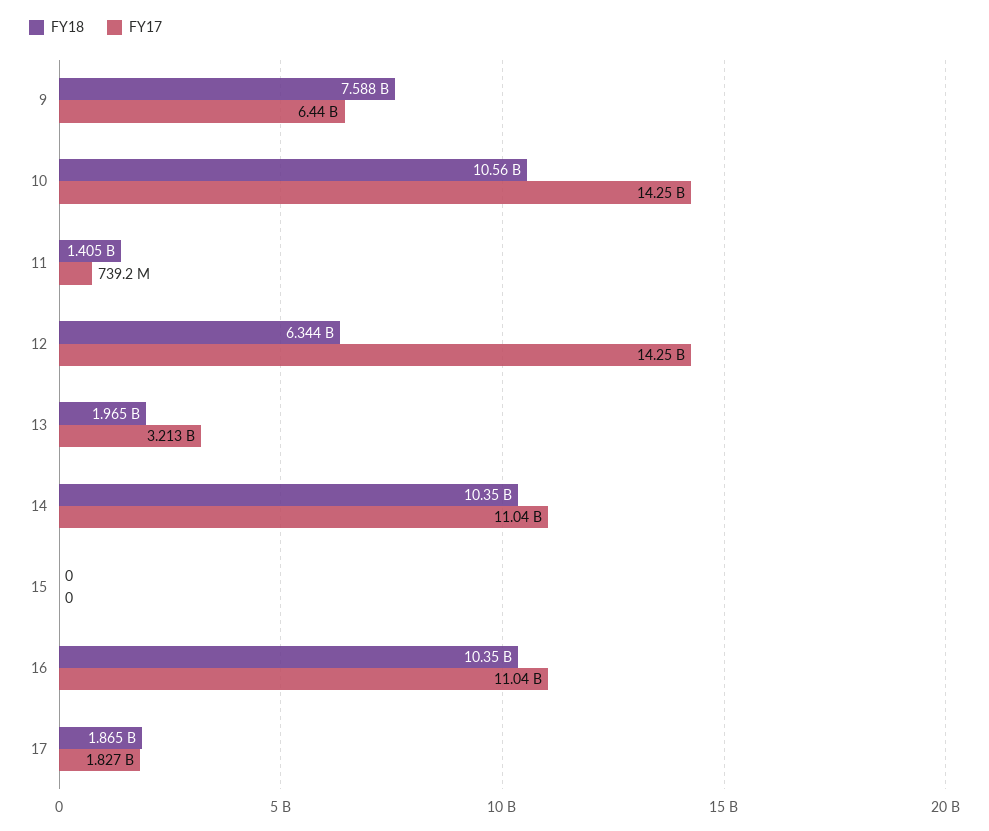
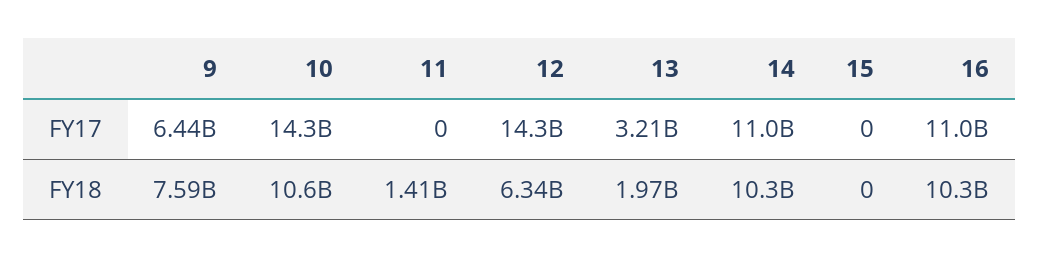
  {
    "FY18": {
      "9": 7588000000,
      "10": 10560000000,
      "11": 1405000000,
      "12": 6344000000,
      "13": 1965000000,
      "14": 10350000000,
      "15": 0,
-     "16": 10350000000,
+     "16": 10350000000
-     "17": 1865000000
    },
    "FY17": {
      "9": 6440000000,
      "10": 14250000000,
-     "11": 739200000,
+     "11": 0,
      "12": 14250000000,
      "13": 3213000000,
      "14": 11040000000,
      "15": 0,
-     "16": 11040000000,
+     "16": 11040000000
-     "17": 1827000000
    }
  }

